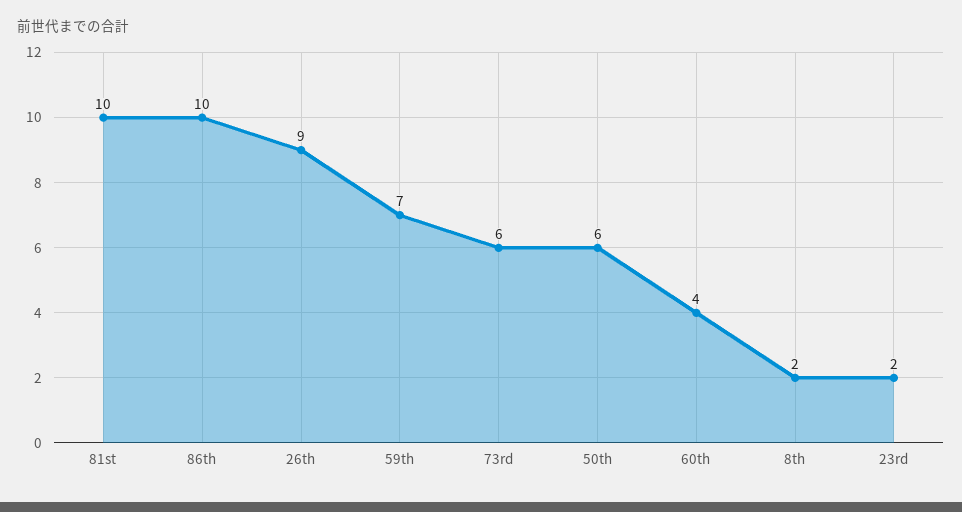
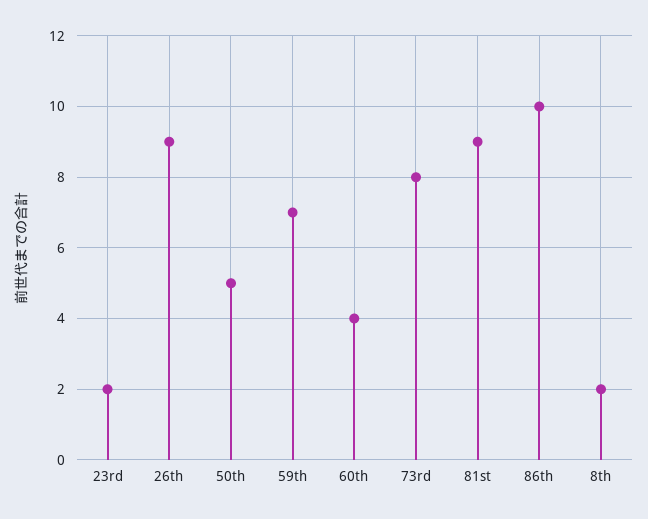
  {
-   "81st": 10,
+   "81st": 9,
    "86th": 10,
    "26th": 9,
    "59th": 7,
-   "73rd": 6,
+   "73rd": 8,
-   "50th": 6,
+   "50th": 5,
    "60th": 4,
    "8th": 2,
    "23rd": 2
  }

